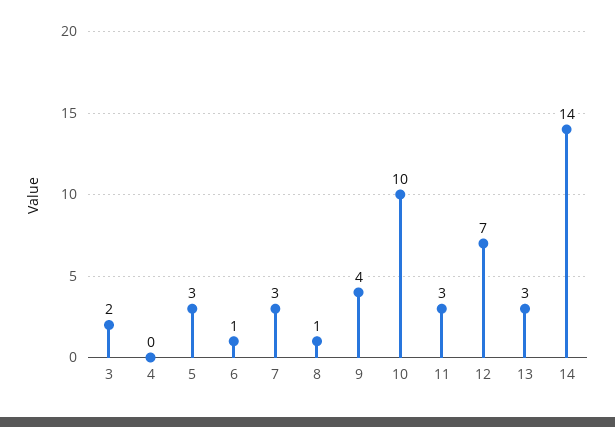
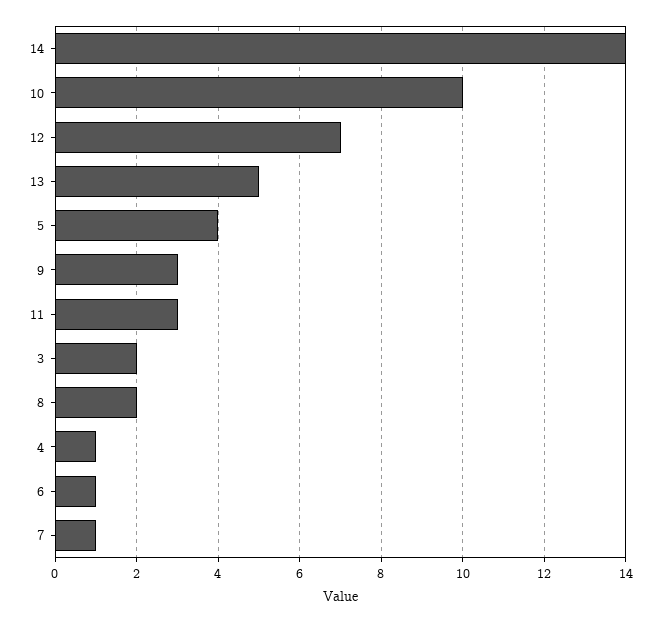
  {
    "3": 2,
-   "4": 0,
+   "4": 1,
-   "5": 3,
+   "5": 4,
    "6": 1,
-   "7": 3,
+   "7": 1,
-   "8": 1,
+   "8": 2,
-   "9": 4,
+   "9": 3,
    "10": 10,
    "11": 3,
    "12": 7,
-   "13": 3,
+   "13": 5,
    "14": 14
  }

